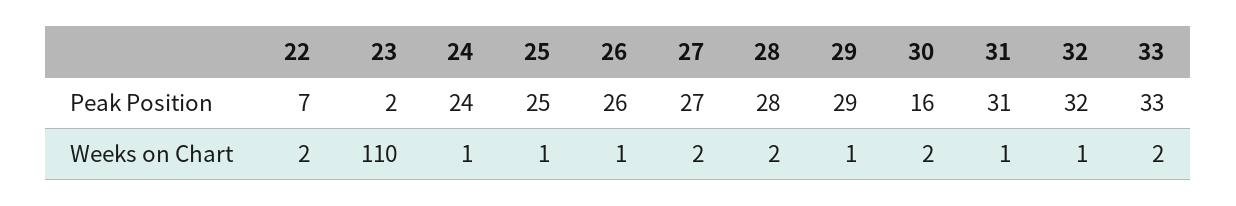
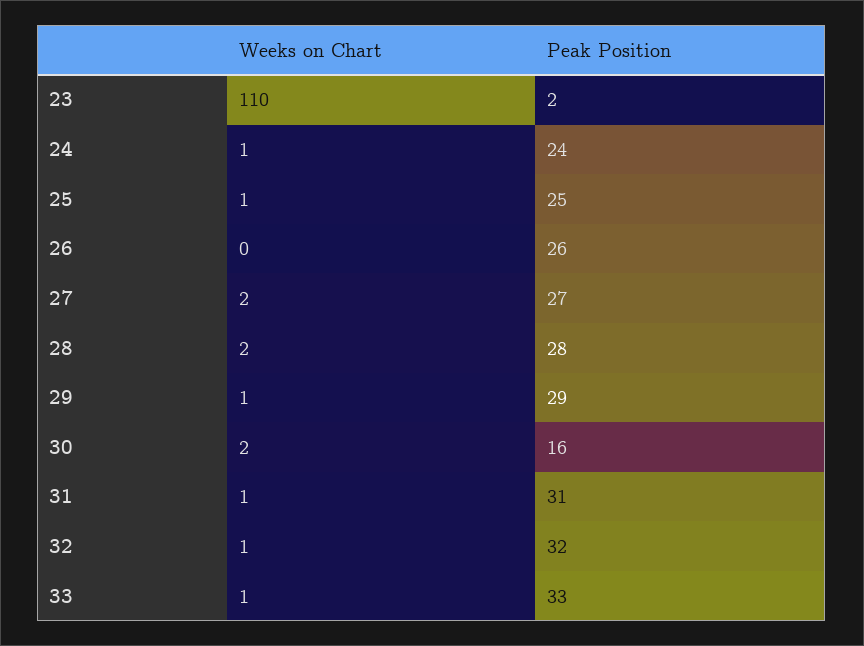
  {
-   "22": {
-     "Peak Position": 7,
-     "Weeks on Chart": 2
-   },
    "23": {
      "Peak Position": 2,
      "Weeks on Chart": 110
    },
    "24": {
      "Peak Position": 24,
      "Weeks on Chart": 1
    },
    "25": {
      "Peak Position": 25,
      "Weeks on Chart": 1
    },
    "26": {
      "Peak Position": 26,
-     "Weeks on Chart": 1
+     "Weeks on Chart": 0
    },
    "27": {
      "Peak Position": 27,
      "Weeks on Chart": 2
    },
    "28": {
      "Peak Position": 28,
      "Weeks on Chart": 2
    },
    "29": {
      "Peak Position": 29,
      "Weeks on Chart": 1
    },
    "30": {
      "Peak Position": 16,
      "Weeks on Chart": 2
    },
    "31": {
      "Peak Position": 31,
      "Weeks on Chart": 1
    },
    "32": {
      "Peak Position": 32,
      "Weeks on Chart": 1
    },
    "33": {
      "Peak Position": 33,
-     "Weeks on Chart": 2
+     "Weeks on Chart": 1
    }
  }

